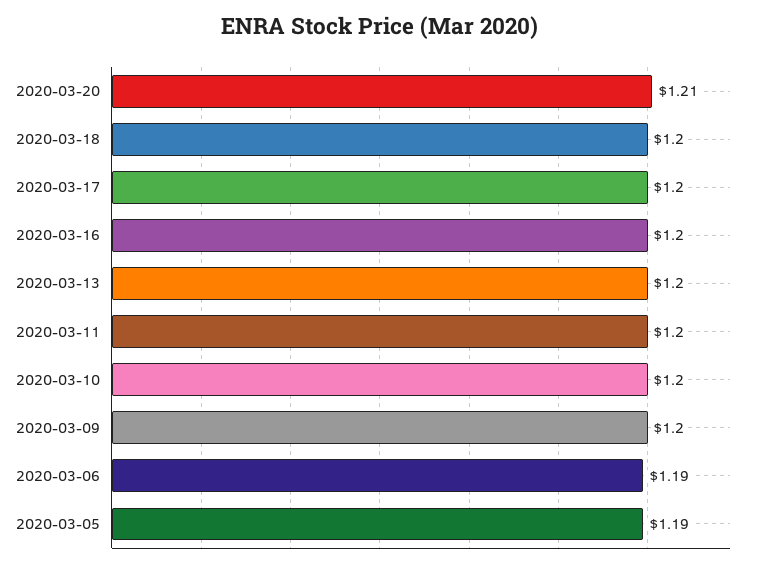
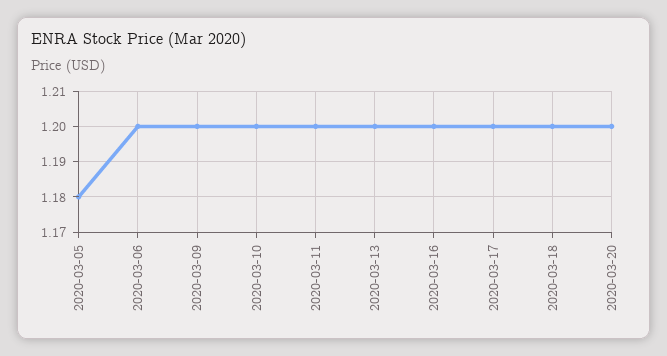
  {
-   "2020-03-20": 1.21,
+   "2020-03-20": 1.2,
    "2020-03-18": 1.2,
    "2020-03-17": 1.2,
    "2020-03-16": 1.2,
    "2020-03-13": 1.2,
    "2020-03-11": 1.2,
    "2020-03-10": 1.2,
    "2020-03-09": 1.2,
-   "2020-03-06": 1.19,
+   "2020-03-06": 1.2,
-   "2020-03-05": 1.19
+   "2020-03-05": 1.18
  }

